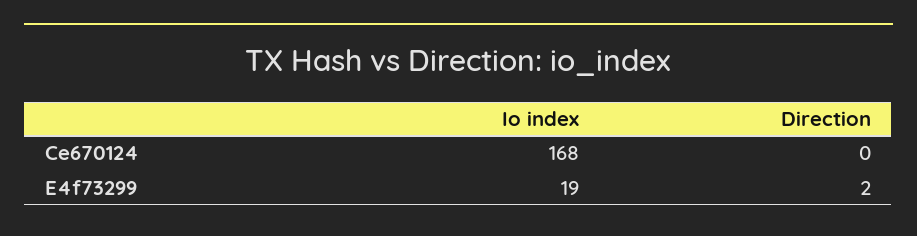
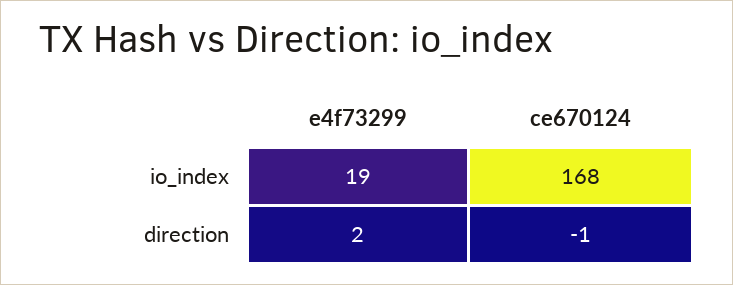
  {
    "Io index": {
      "Ce670124": 168,
      "E4f73299": 19
    },
    "Direction": {
-     "Ce670124": 0,
+     "Ce670124": -1,
      "E4f73299": 2
    }
  }

